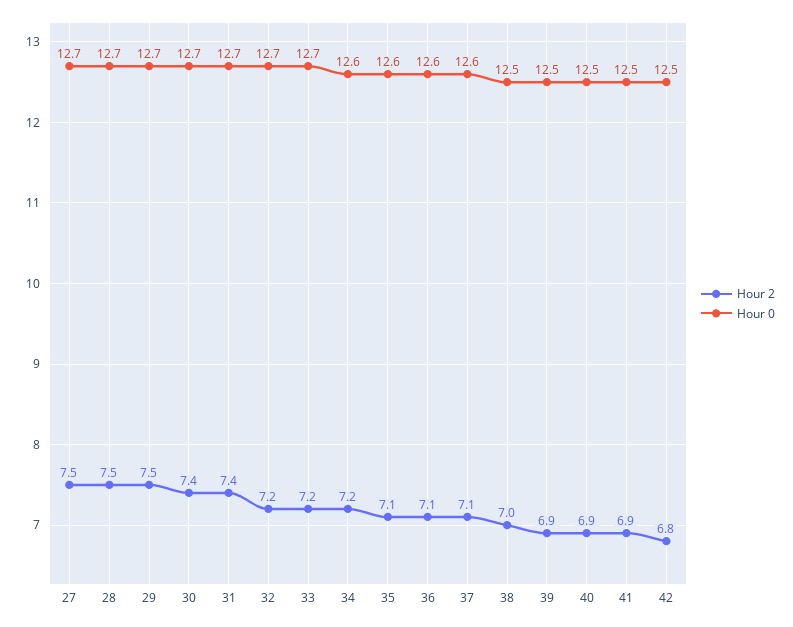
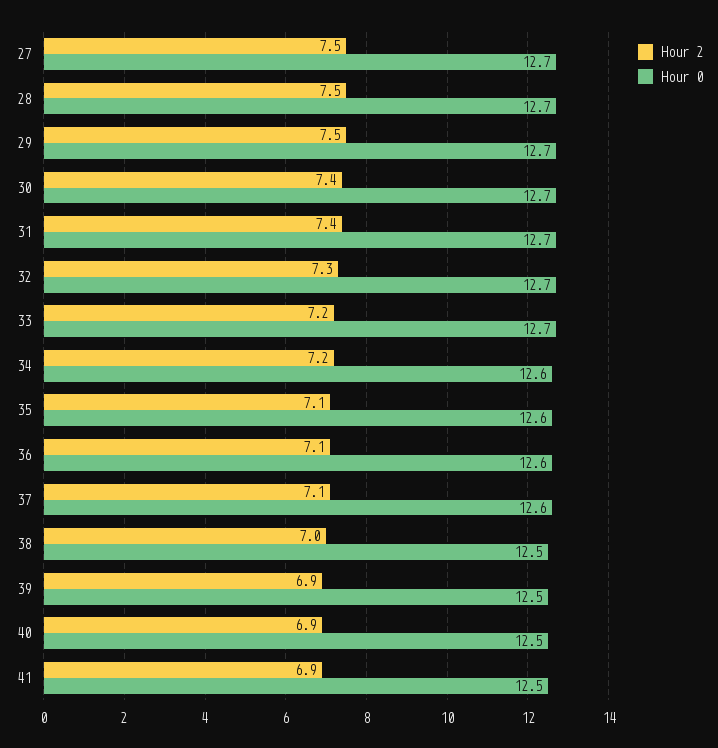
  {
    "Hour 2": {
      "27": 7.5,
      "28": 7.5,
      "29": 7.5,
      "30": 7.4,
      "31": 7.4,
-     "32": 7.2,
+     "32": 7.3,
      "33": 7.2,
      "34": 7.2,
      "35": 7.1,
      "36": 7.1,
      "37": 7.1,
      "38": 7,
      "39": 6.9,
      "40": 6.9,
-     "41": 6.9,
+     "41": 6.9
-     "42": 6.8
    },
    "Hour 0": {
      "27": 12.7,
      "28": 12.7,
      "29": 12.7,
      "30": 12.7,
      "31": 12.7,
      "32": 12.7,
      "33": 12.7,
      "34": 12.6,
      "35": 12.6,
      "36": 12.6,
      "37": 12.6,
      "38": 12.5,
      "39": 12.5,
      "40": 12.5,
-     "41": 12.5,
+     "41": 12.5
-     "42": 12.5
    }
  }

